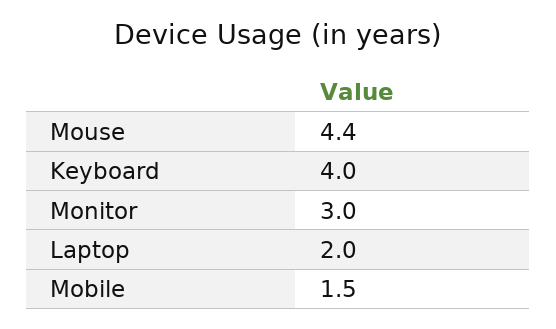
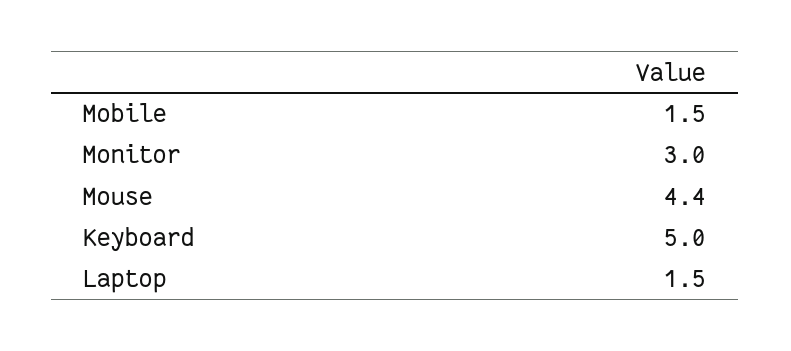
  {
    "Mouse": 4.4,
-   "Keyboard": 4,
+   "Keyboard": 5,
    "Monitor": 3,
-   "Laptop": 2,
+   "Laptop": 1.5,
    "Mobile": 1.5
  }

